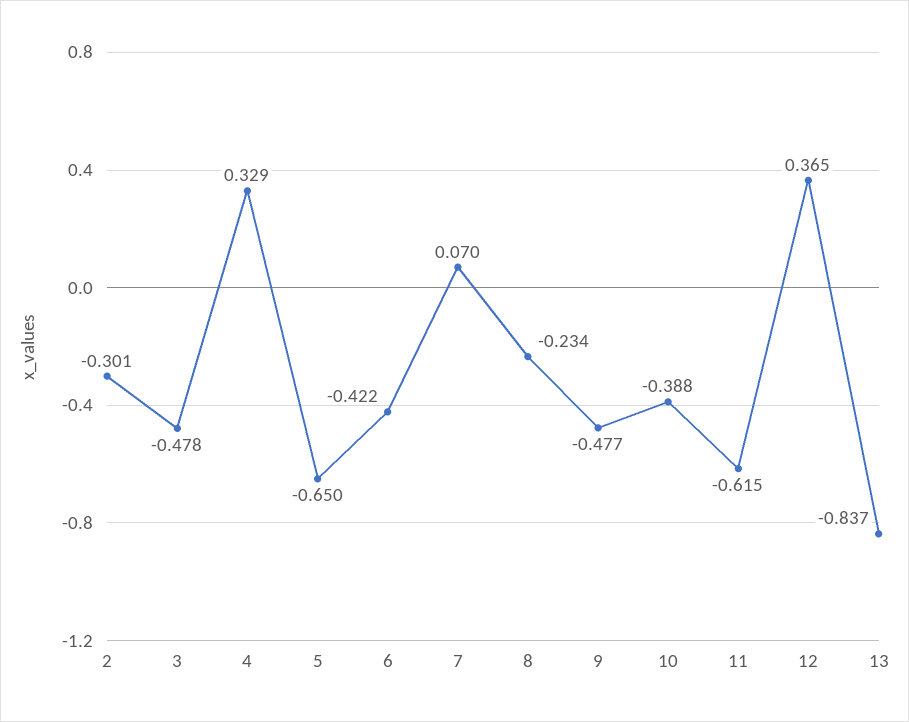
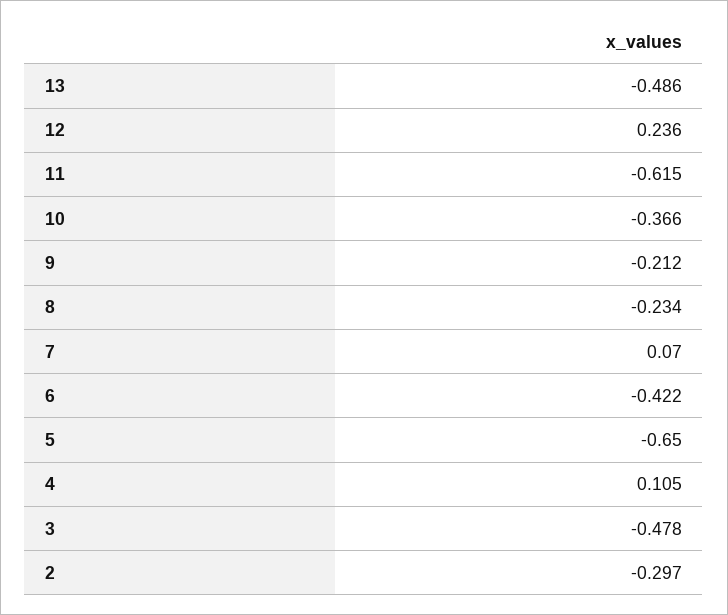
  {
-   "2": -0.301,
+   "2": -0.297,
    "3": -0.478,
-   "4": 0.329,
+   "4": 0.105,
    "5": -0.65,
    "6": -0.422,
    "7": 0.07,
    "8": -0.234,
-   "9": -0.477,
+   "9": -0.212,
-   "10": -0.388,
+   "10": -0.366,
    "11": -0.615,
-   "12": 0.365,
+   "12": 0.236,
-   "13": -0.837
+   "13": -0.486
  }

